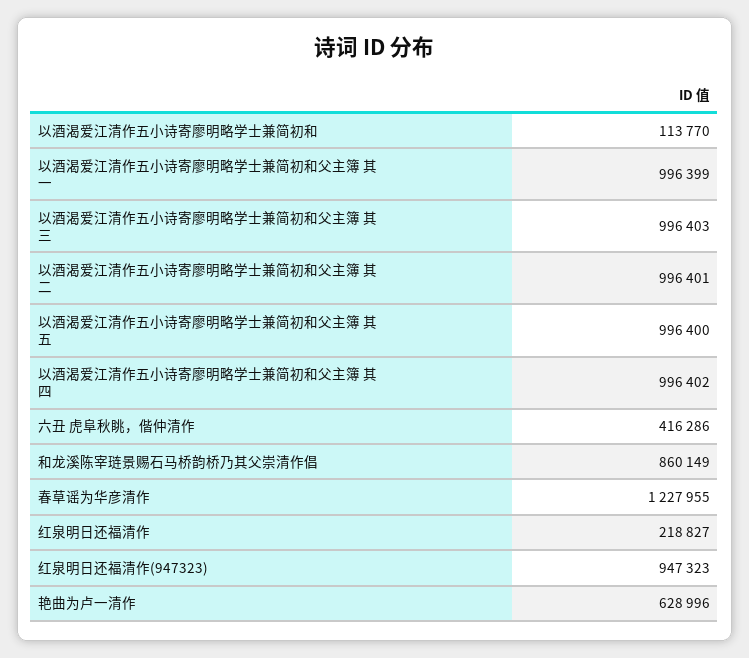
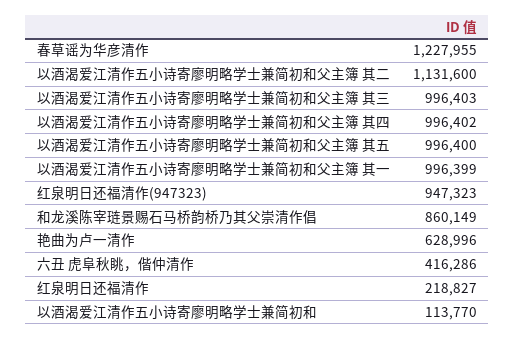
  {
    "以酒渴爱江清作五小诗寄廖明略学士兼简初和": 113770,
    "以酒渴爱江清作五小诗寄廖明略学士兼简初和父主簿 其一": 996399,
    "以酒渴爱江清作五小诗寄廖明略学士兼简初和父主簿 其三": 996403,
-   "以酒渴爱江清作五小诗寄廖明略学士兼简初和父主簿 其二": 996401,
+   "以酒渴爱江清作五小诗寄廖明略学士兼简初和父主簿 其二": 1131600,
    "以酒渴爱江清作五小诗寄廖明略学士兼简初和父主簿 其五": 996400,
    "以酒渴爱江清作五小诗寄廖明略学士兼简初和父主簿 其四": 996402,
    "六丑 虎阜秋眺，偕仲清作": 416286,
    "和龙溪陈宰琏景赐石马桥韵桥乃其父崇清作倡": 860149,
    "春草谣为华彦清作": 1227955,
    "红泉明日还福清作": 218827,
    "红泉明日还福清作(947323)": 947323,
    "艳曲为卢一清作": 628996
  }

